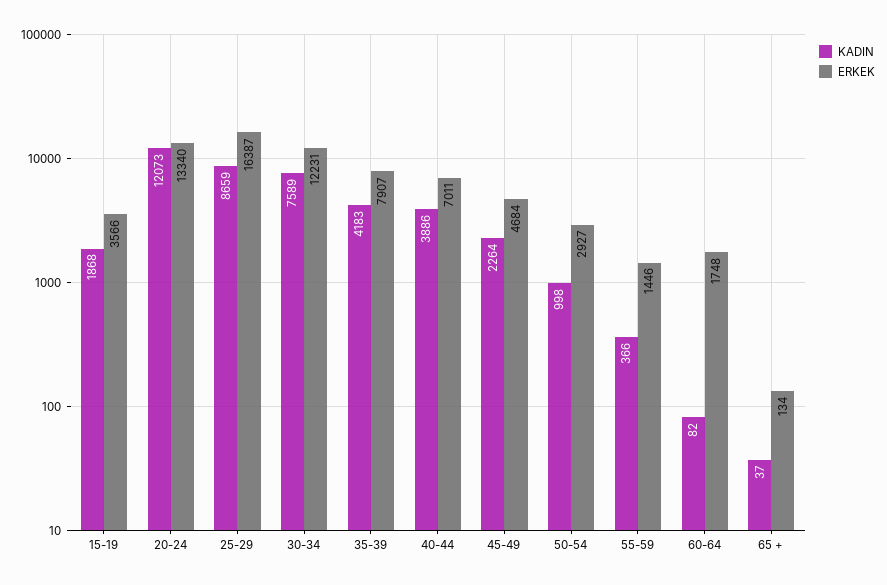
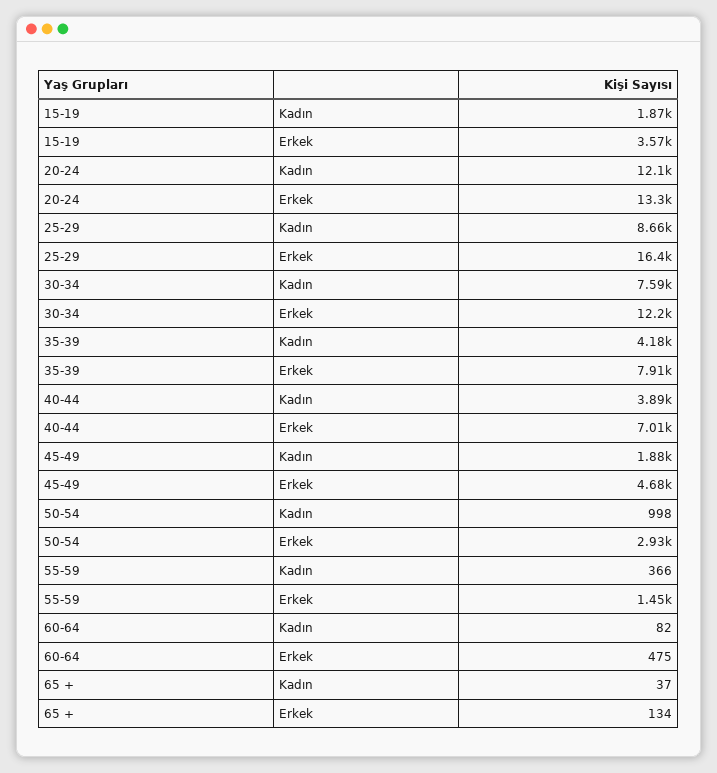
  {
    "KADIN": {
      "15-19": 1868,
      "20-24": 12073,
      "25-29": 8659,
      "30-34": 7589,
      "35-39": 4183,
      "40-44": 3886,
-     "45-49": 2264,
+     "45-49": 1880,
      "50-54": 998,
      "55-59": 366,
      "60-64": 82,
      "65 +": 37
    },
    "ERKEK": {
      "15-19": 3566,
      "20-24": 13340,
      "25-29": 16387,
      "30-34": 12231,
      "35-39": 7907,
      "40-44": 7011,
      "45-49": 4684,
      "50-54": 2927,
      "55-59": 1446,
-     "60-64": 1748,
+     "60-64": 475,
      "65 +": 134
    }
  }

